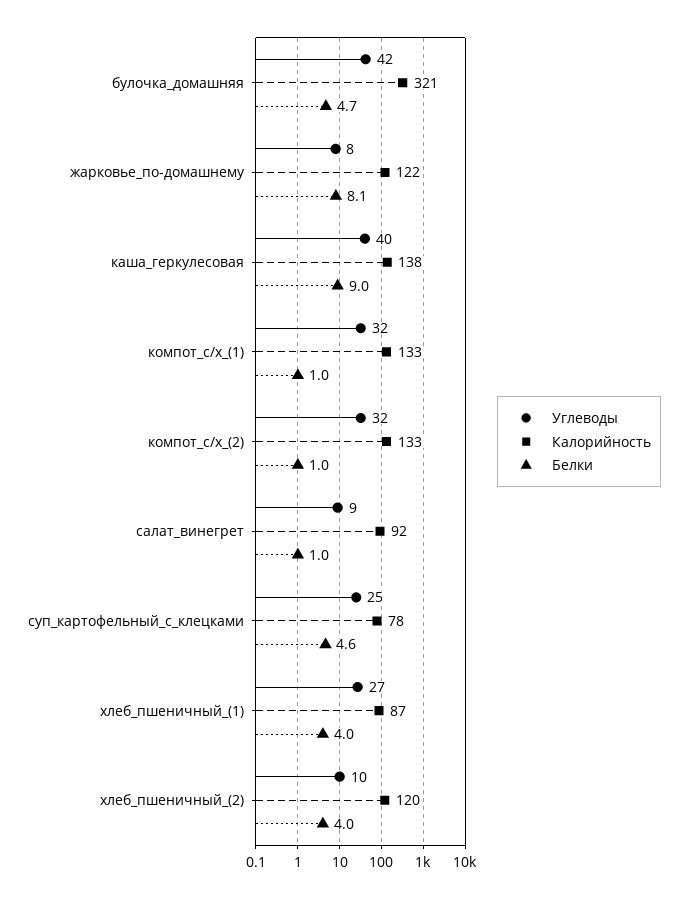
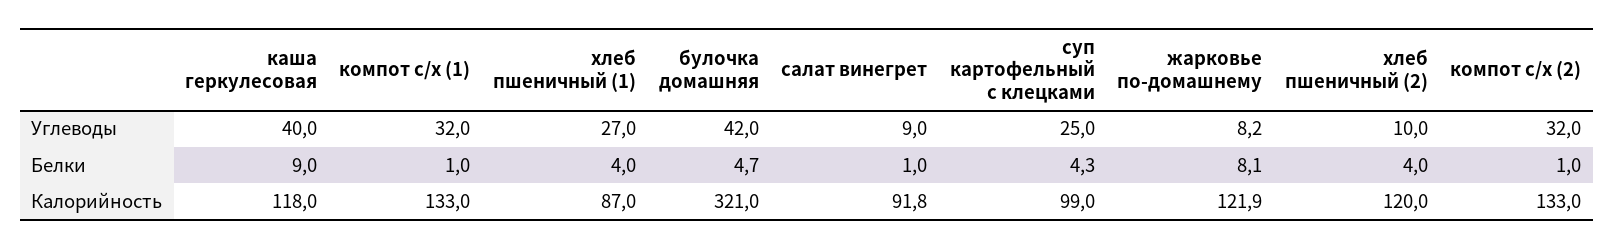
  {
    "Углеводы": {
      "булочка_домашняя": 42,
      "жарковье_по-домашнему": 8.2,
      "каша_геркулесовая": 40,
      "компот_с/х_(1)": 32,
      "компот_с/х_(2)": 32,
      "салат_винегрет": 9,
      "суп_картофельный_с_клецками": 25,
      "хлеб_пшеничный_(1)": 27,
      "хлеб_пшеничный_(2)": 10
    },
    "Калорийность": {
      "булочка_домашняя": 321,
      "жарковье_по-домашнему": 121.9,
-     "каша_геркулесовая": 138,
+     "каша_геркулесовая": 118,
      "компот_с/х_(1)": 133,
      "компот_с/х_(2)": 133,
      "салат_винегрет": 91.8,
-     "суп_картофельный_с_клецками": 78,
+     "суп_картофельный_с_клецками": 99,
      "хлеб_пшеничный_(1)": 87,
      "хлеб_пшеничный_(2)": 120
    },
    "Белки": {
      "булочка_домашняя": 4.7,
      "жарковье_по-домашнему": 8.1,
      "каша_геркулесовая": 9,
      "компот_с/х_(1)": 1,
      "компот_с/х_(2)": 1,
      "салат_винегрет": 1,
-     "суп_картофельный_с_клецками": 4.6,
+     "суп_картофельный_с_клецками": 4.3,
      "хлеб_пшеничный_(1)": 4,
      "хлеб_пшеничный_(2)": 4
    }
  }

